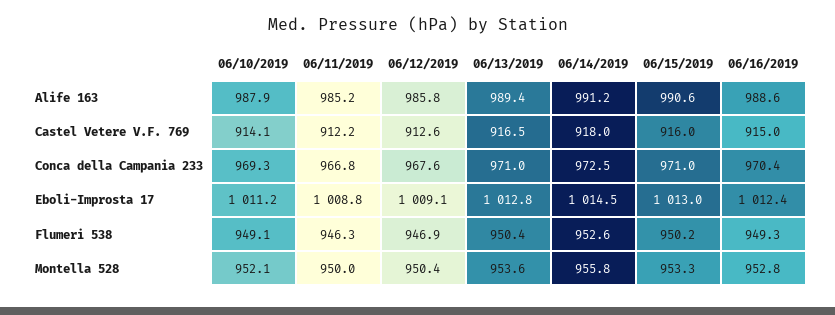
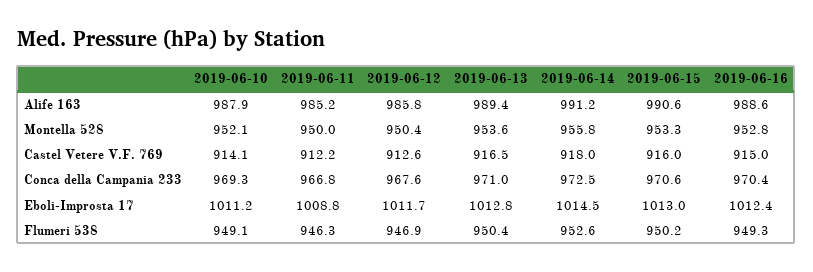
  {
    "06/10/2019": {
      "Alife 163": 987.9,
      "Castel Vetere V.F. 769": 914.1,
      "Conca della Campania 233": 969.3,
      "Eboli-Improsta 17": 1011.2,
      "Flumeri 538": 949.1,
      "Montella 528": 952.1
    },
    "06/11/2019": {
      "Alife 163": 985.2,
      "Castel Vetere V.F. 769": 912.2,
      "Conca della Campania 233": 966.8,
      "Eboli-Improsta 17": 1008.8,
      "Flumeri 538": 946.3,
      "Montella 528": 950
    },
    "06/12/2019": {
      "Alife 163": 985.8,
      "Castel Vetere V.F. 769": 912.6,
      "Conca della Campania 233": 967.6,
-     "Eboli-Improsta 17": 1009.1,
+     "Eboli-Improsta 17": 1011.7,
      "Flumeri 538": 946.9,
      "Montella 528": 950.4
    },
    "06/13/2019": {
      "Alife 163": 989.4,
      "Castel Vetere V.F. 769": 916.5,
      "Conca della Campania 233": 971,
      "Eboli-Improsta 17": 1012.8,
      "Flumeri 538": 950.4,
      "Montella 528": 953.6
    },
    "06/14/2019": {
      "Alife 163": 991.2,
      "Castel Vetere V.F. 769": 918,
      "Conca della Campania 233": 972.5,
      "Eboli-Improsta 17": 1014.5,
      "Flumeri 538": 952.6,
      "Montella 528": 955.8
    },
    "06/15/2019": {
      "Alife 163": 990.6,
      "Castel Vetere V.F. 769": 916,
-     "Conca della Campania 233": 971,
+     "Conca della Campania 233": 970.6,
      "Eboli-Improsta 17": 1013,
      "Flumeri 538": 950.2,
      "Montella 528": 953.3
    },
    "06/16/2019": {
      "Alife 163": 988.6,
      "Castel Vetere V.F. 769": 915,
      "Conca della Campania 233": 970.4,
      "Eboli-Improsta 17": 1012.4,
      "Flumeri 538": 949.3,
      "Montella 528": 952.8
    }
  }

